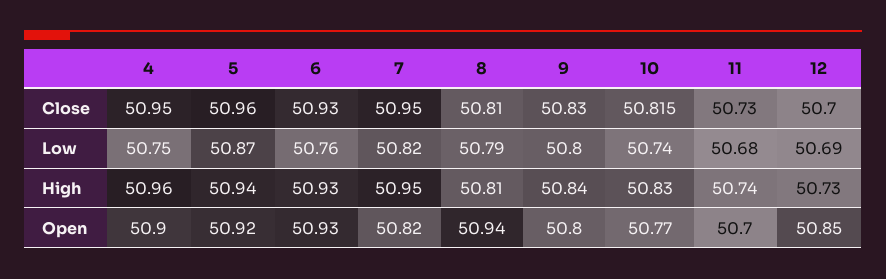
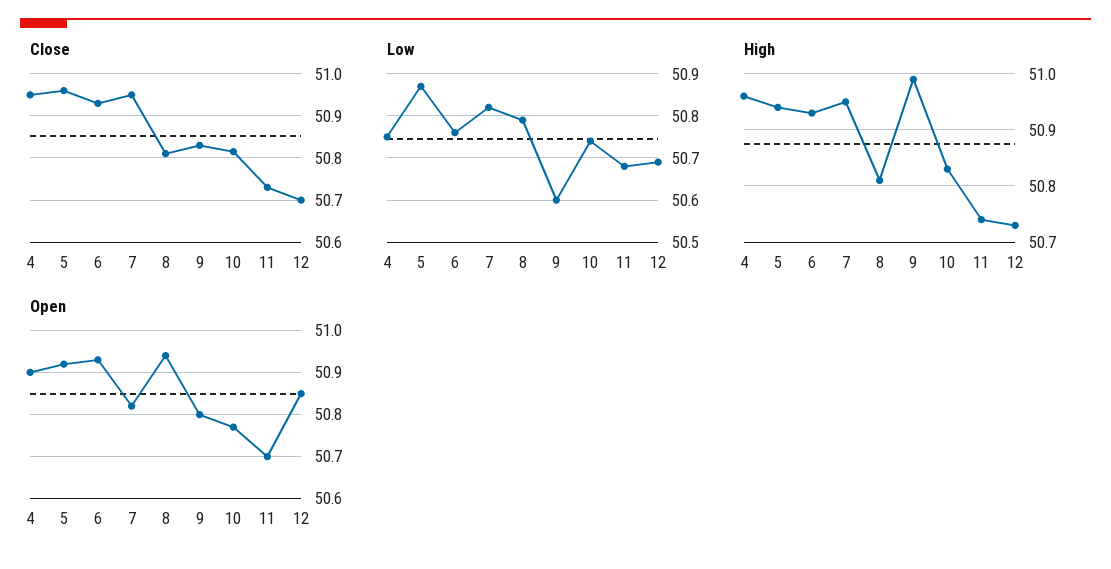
  {
    "Close": {
      "4": 50.95,
      "5": 50.96,
      "6": 50.93,
      "7": 50.95,
      "8": 50.81,
      "9": 50.83,
      "10": 50.815,
      "11": 50.73,
      "12": 50.7
    },
    "Low": {
      "4": 50.75,
      "5": 50.87,
      "6": 50.76,
      "7": 50.82,
      "8": 50.79,
-     "9": 50.8,
+     "9": 50.6,
      "10": 50.74,
      "11": 50.68,
      "12": 50.69
    },
    "High": {
      "4": 50.96,
      "5": 50.94,
      "6": 50.93,
      "7": 50.95,
      "8": 50.81,
-     "9": 50.84,
+     "9": 51,
      "10": 50.83,
      "11": 50.74,
      "12": 50.73
    },
    "Open": {
      "4": 50.9,
      "5": 50.92,
      "6": 50.93,
      "7": 50.82,
      "8": 50.94,
      "9": 50.8,
      "10": 50.77,
      "11": 50.7,
      "12": 50.85
    }
  }

